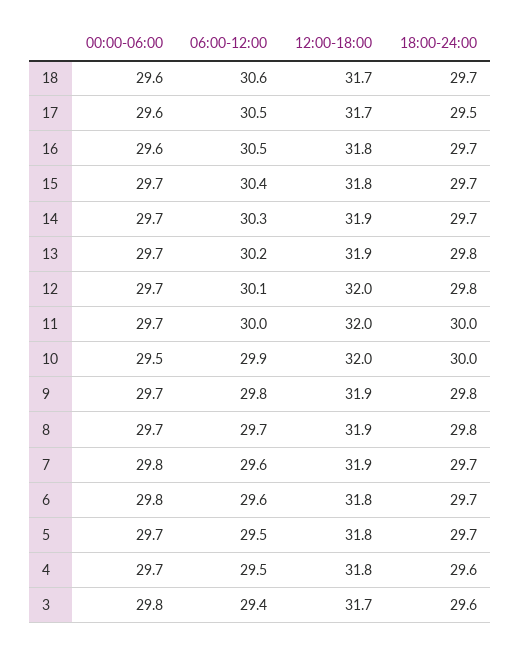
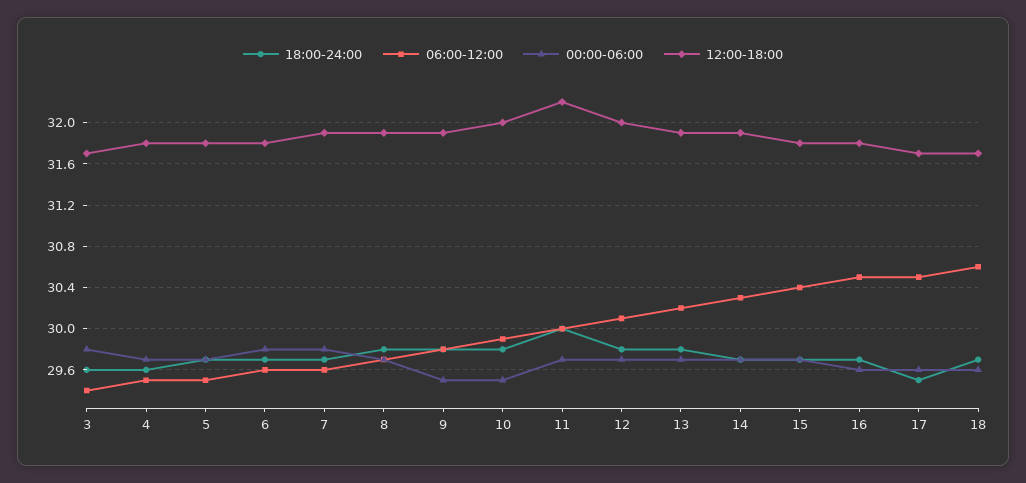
  {
    "00:00-06:00": {
      "18": 29.6,
      "17": 29.6,
      "16": 29.6,
      "15": 29.7,
      "14": 29.7,
      "13": 29.7,
      "12": 29.7,
      "11": 29.7,
      "10": 29.5,
-     "9": 29.7,
+     "9": 29.5,
      "8": 29.7,
      "7": 29.8,
      "6": 29.8,
      "5": 29.7,
      "4": 29.7,
      "3": 29.8
    },
    "06:00-12:00": {
      "18": 30.6,
      "17": 30.5,
      "16": 30.5,
      "15": 30.4,
      "14": 30.3,
      "13": 30.2,
      "12": 30.1,
      "11": 30,
      "10": 29.9,
      "9": 29.8,
      "8": 29.7,
      "7": 29.6,
      "6": 29.6,
      "5": 29.5,
      "4": 29.5,
      "3": 29.4
    },
    "12:00-18:00": {
      "18": 31.7,
      "17": 31.7,
      "16": 31.8,
      "15": 31.8,
      "14": 31.9,
      "13": 31.9,
      "12": 32,
-     "11": 32,
+     "11": 32.2,
      "10": 32,
      "9": 31.9,
      "8": 31.9,
      "7": 31.9,
      "6": 31.8,
      "5": 31.8,
      "4": 31.8,
      "3": 31.7
    },
    "18:00-24:00": {
      "18": 29.7,
      "17": 29.5,
      "16": 29.7,
      "15": 29.7,
      "14": 29.7,
      "13": 29.8,
      "12": 29.8,
      "11": 30,
-     "10": 30,
+     "10": 29.8,
      "9": 29.8,
      "8": 29.8,
      "7": 29.7,
      "6": 29.7,
      "5": 29.7,
      "4": 29.6,
      "3": 29.6
    }
  }

